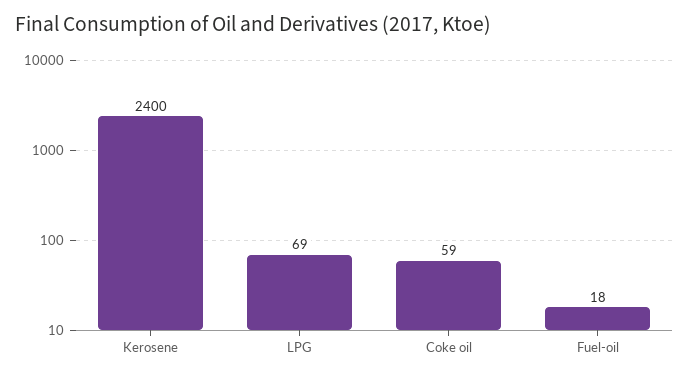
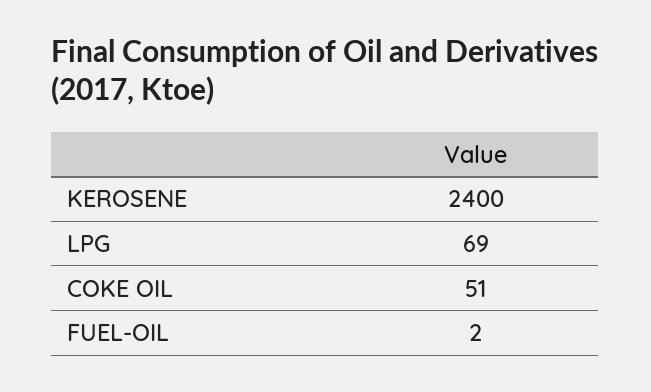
  {
    "Kerosene": 2400,
    "LPG": 69,
-   "Coke oil": 59,
+   "Coke oil": 51,
-   "Fuel-oil": 18
+   "Fuel-oil": 2
  }

